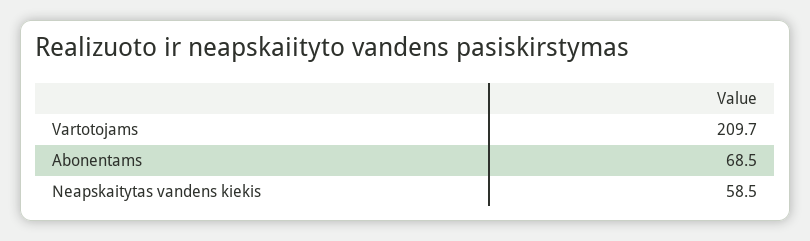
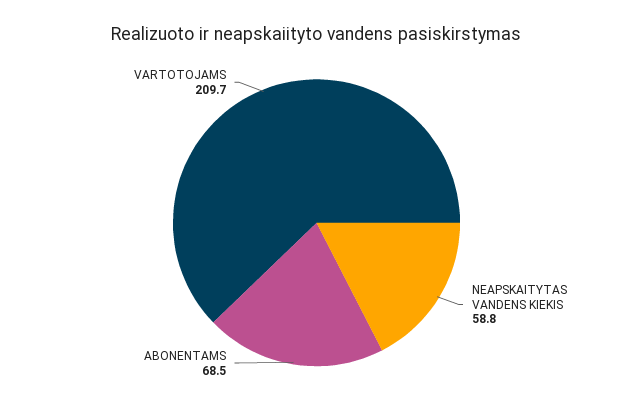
  {
    "Vartotojams": 209.7,
    "Abonentams": 68.5,
-   "Neapskaitytas vandens kiekis": 58.5
+   "Neapskaitytas vandens kiekis": 58.8
  }

